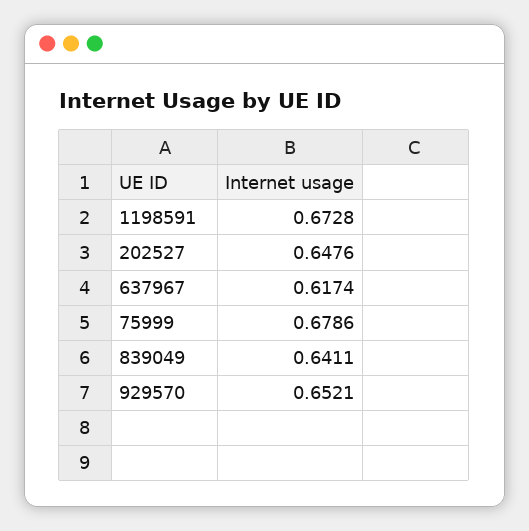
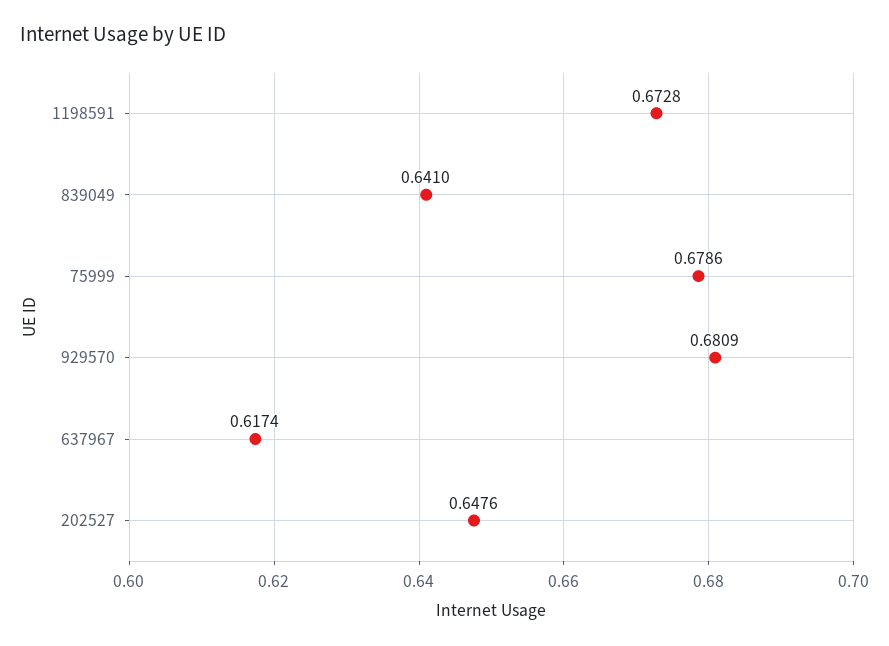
  {
    "1198591": 0.6728,
    "202527": 0.6476,
    "637967": 0.6174,
    "75999": 0.6786,
-   "839049": 0.6411,
+   "839049": 0.641,
-   "929570": 0.6521
+   "929570": 0.6809
  }

